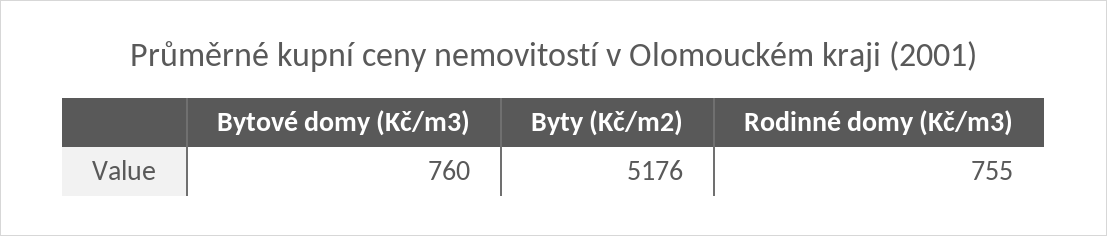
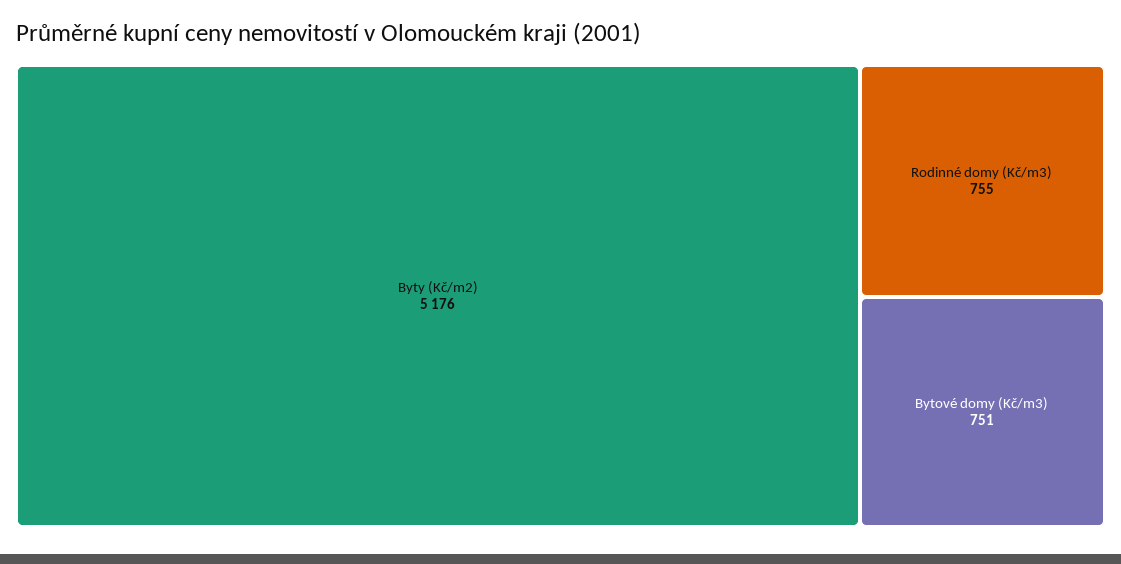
  {
-   "Bytové domy (Kč/m3)": 760,
+   "Bytové domy (Kč/m3)": 751,
    "Byty (Kč/m2)": 5176,
    "Rodinné domy (Kč/m3)": 755
  }

